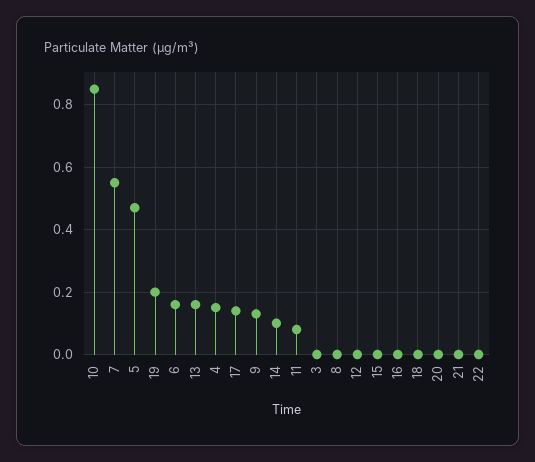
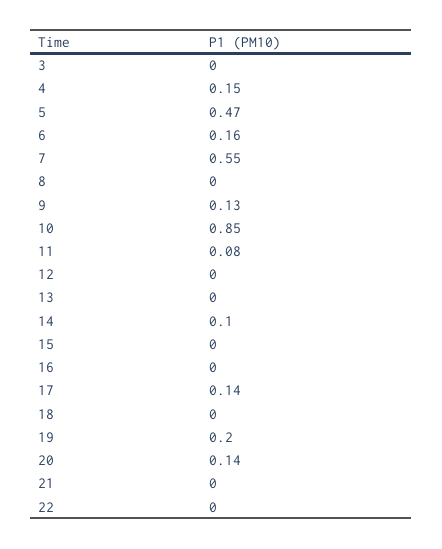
  {
    "10": 0.85,
    "7": 0.55,
    "5": 0.47,
    "19": 0.2,
    "6": 0.16,
-   "13": 0.15,
+   "13": 0,
    "4": 0.15,
    "17": 0.14,
    "9": 0.13,
    "14": 0.1,
    "11": 0.08,
    "3": 0,
    "8": 0,
    "12": 0,
    "15": 0,
    "16": 0,
    "18": 0,
-   "20": 0,
+   "20": 0.14,
    "21": 0,
    "22": 0
  }

